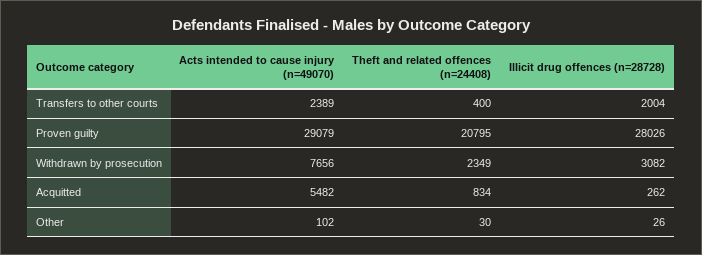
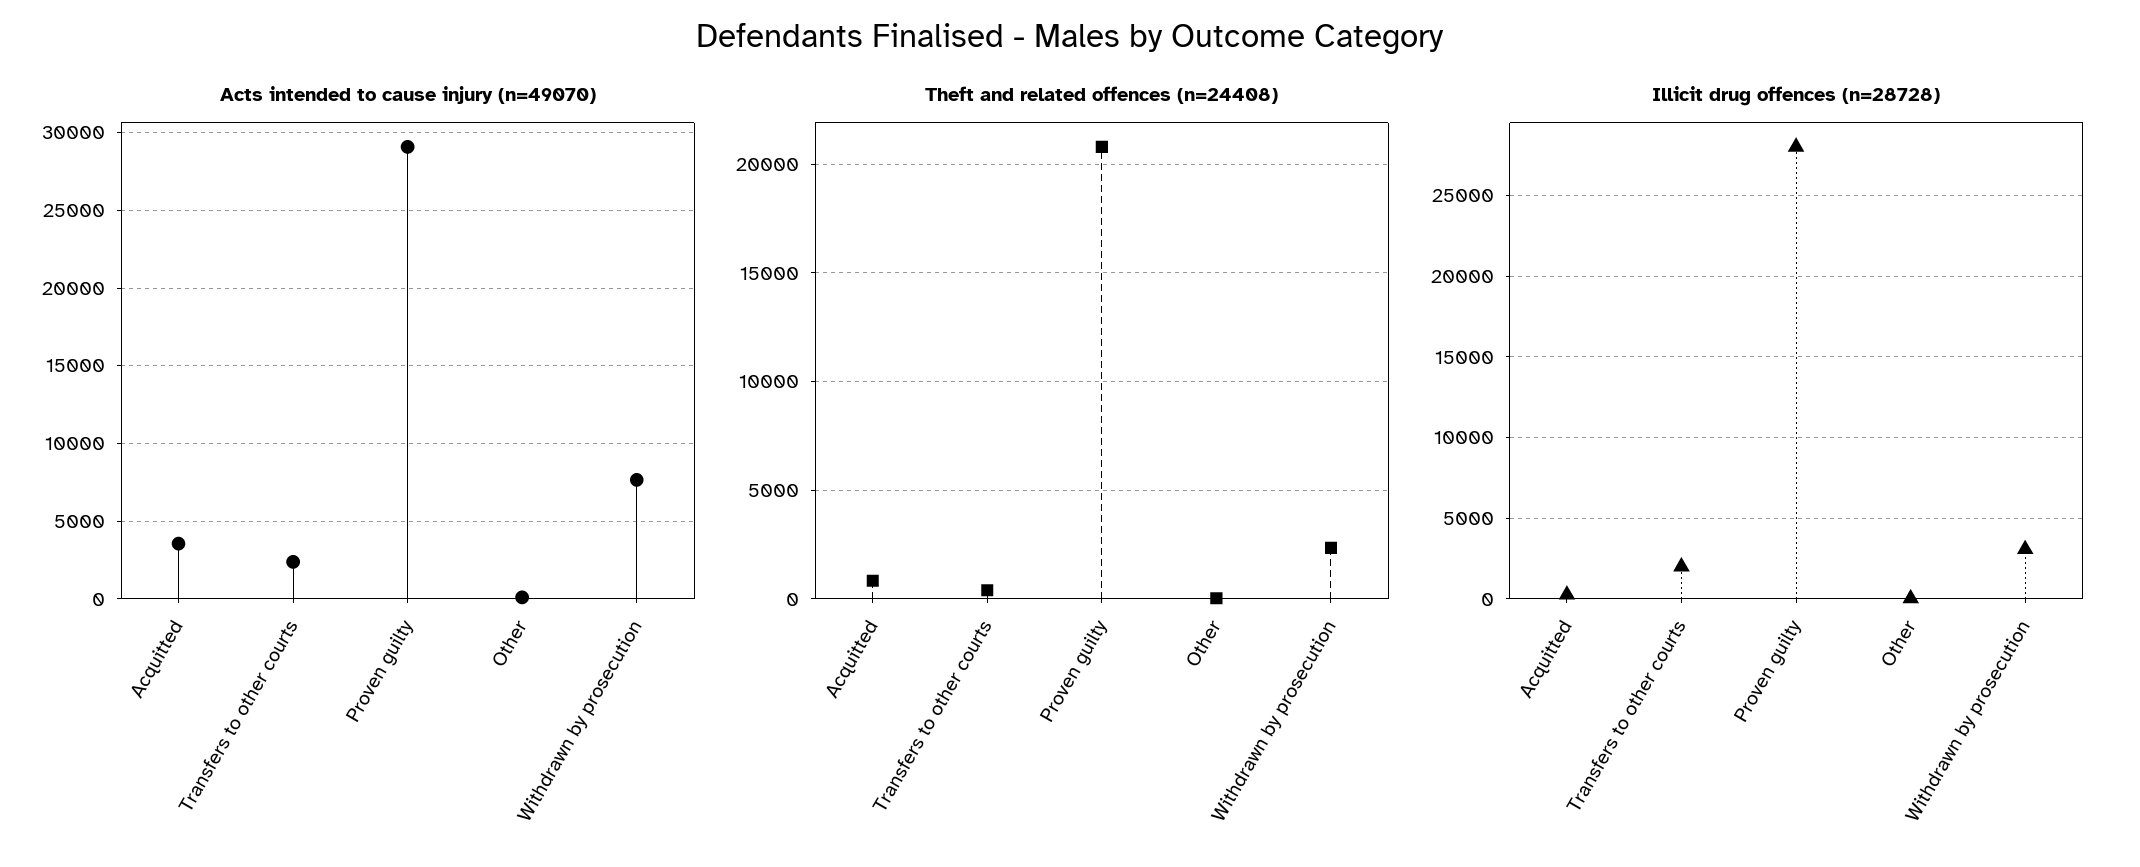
  {
    "Acts intended to cause injury (n=49070)": {
      "Transfers to other courts": 2389,
      "Proven guilty": 29079,
      "Withdrawn by prosecution": 7656,
-     "Acquitted": 5482,
+     "Acquitted": 3500,
      "Other": 102
    },
    "Theft and related offences (n=24408)": {
      "Transfers to other courts": 400,
      "Proven guilty": 20795,
      "Withdrawn by prosecution": 2349,
      "Acquitted": 834,
      "Other": 30
    },
    "Illicit drug offences (n=28728)": {
      "Transfers to other courts": 2004,
      "Proven guilty": 28026,
      "Withdrawn by prosecution": 3082,
      "Acquitted": 262,
      "Other": 26
    }
  }

